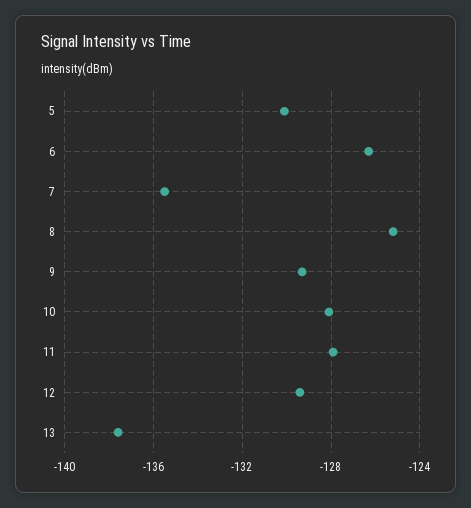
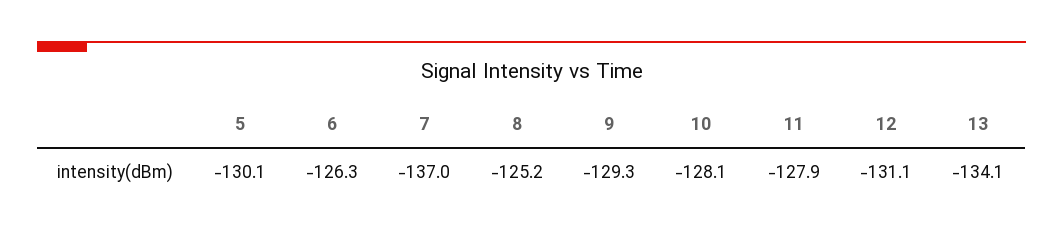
  {
    "5": -130.1,
    "6": -126.3,
-   "7": -135.5,
+   "7": -137,
    "8": -125.2,
    "9": -129.3,
    "10": -128.1,
    "11": -127.9,
-   "12": -129.5,
+   "12": -131.1,
-   "13": -137.5
+   "13": -134.1
  }

